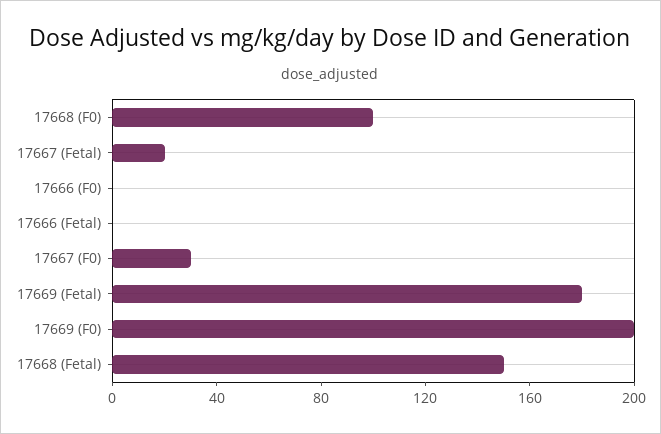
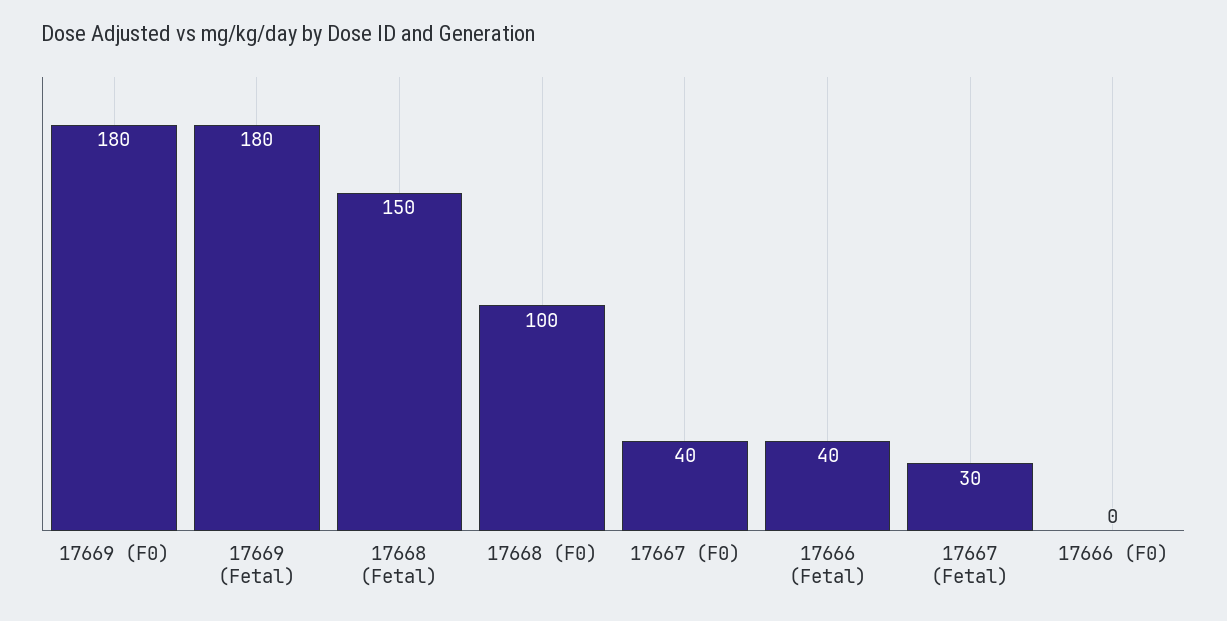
  {
    "17668 (F0)": 100,
-   "17667 (Fetal)": 20,
+   "17667 (Fetal)": 30,
    "17666 (F0)": 0,
-   "17666 (Fetal)": 0,
+   "17666 (Fetal)": 40,
-   "17667 (F0)": 30,
+   "17667 (F0)": 40,
    "17669 (Fetal)": 180,
-   "17669 (F0)": 200,
+   "17669 (F0)": 180,
    "17668 (Fetal)": 150
  }

